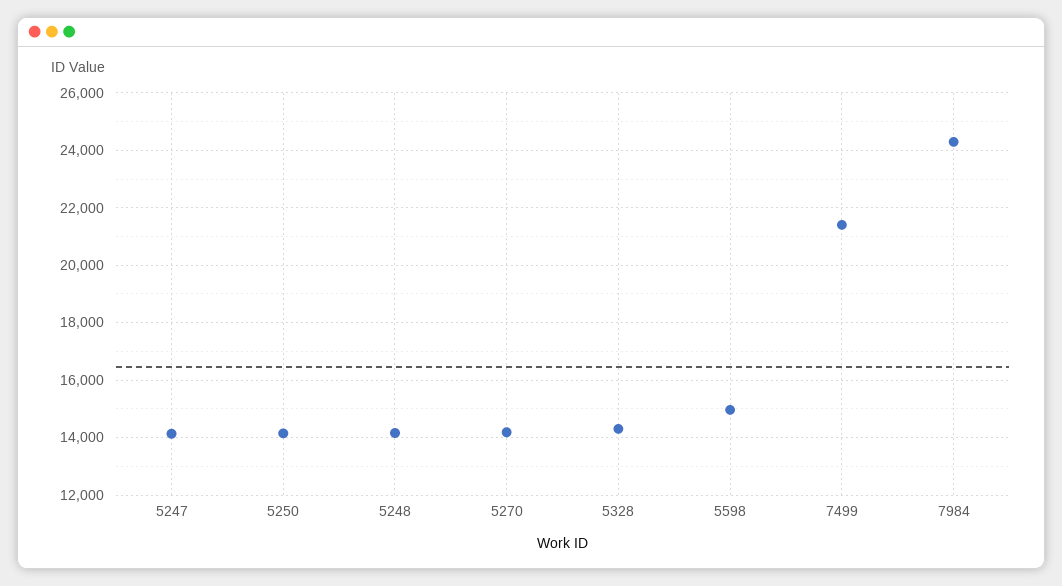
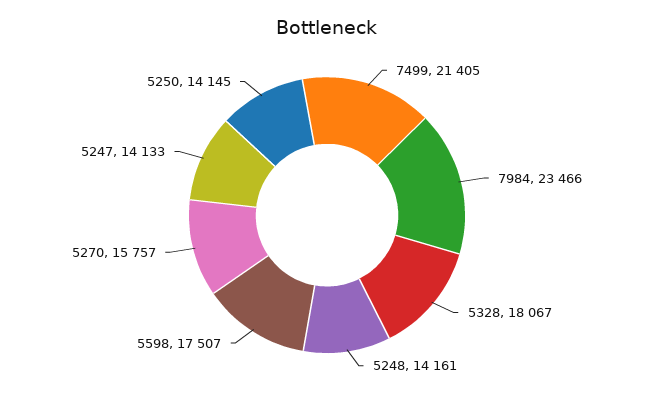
  {
    "5247": 14133,
    "5250": 14145,
    "5248": 14161,
-   "5270": 14250,
+   "5270": 15757,
-   "5328": 14250,
+   "5328": 18067,
-   "5598": 15000,
+   "5598": 17507,
    "7499": 21405,
-   "7984": 24250
+   "7984": 23466
  }

